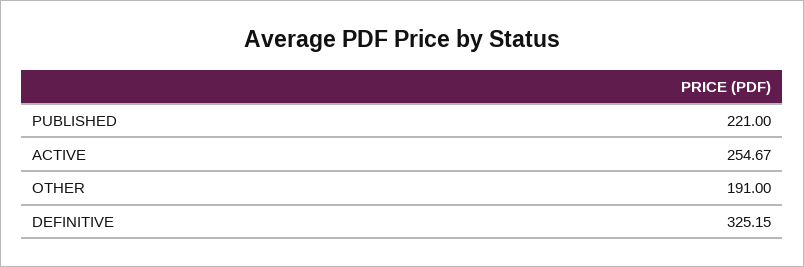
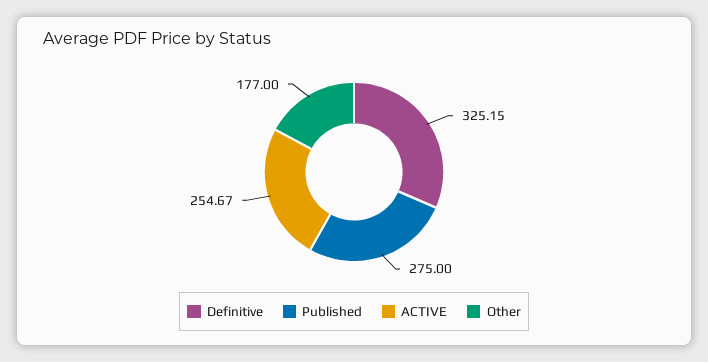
  {
-   "PUBLISHED": 221,
+   "PUBLISHED": 275,
    "ACTIVE": 254.67,
-   "OTHER": 191,
+   "OTHER": 177,
    "DEFINITIVE": 325.15
  }

